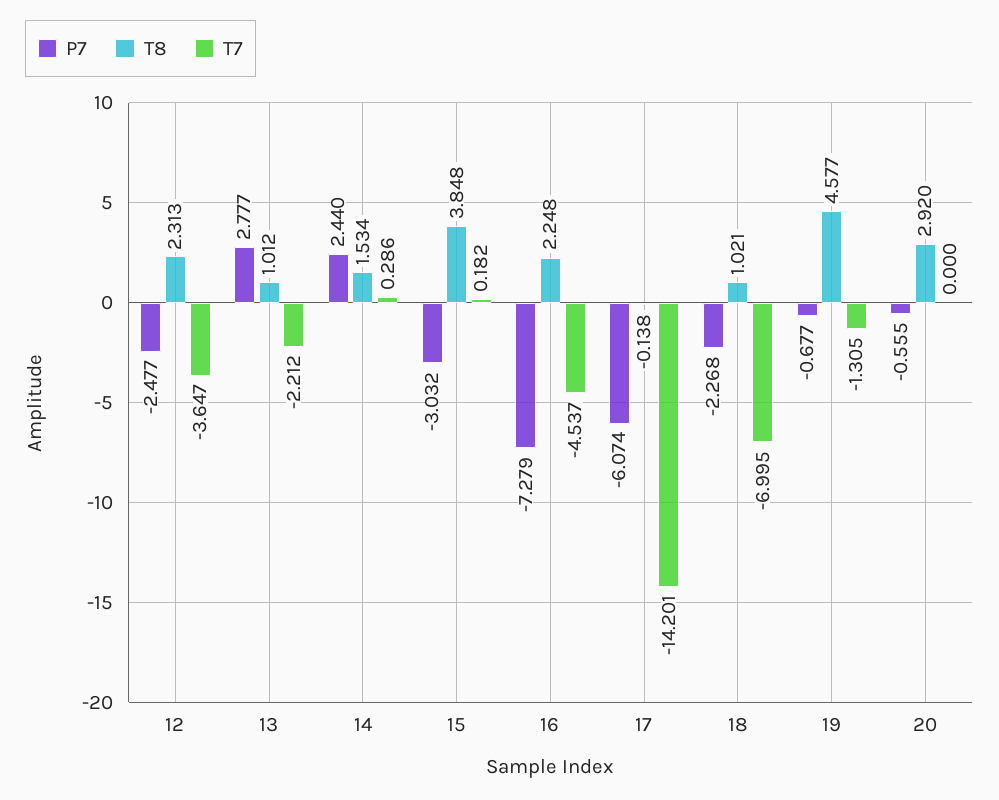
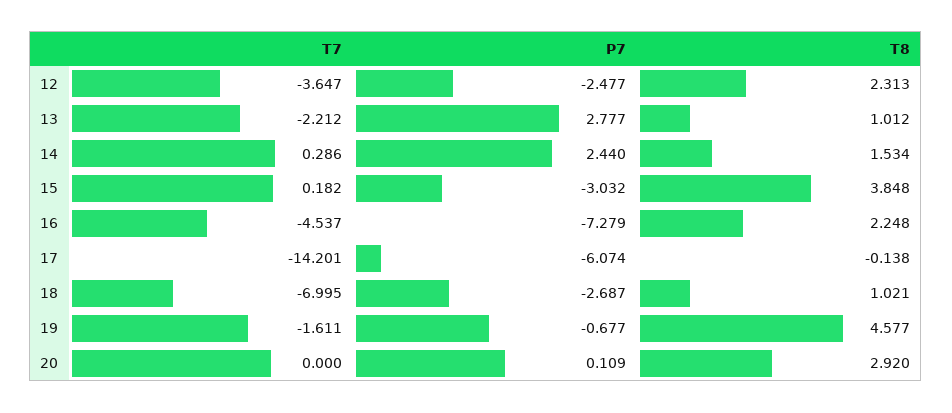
  {
    "P7": {
      "12": -2.477,
      "13": 2.777,
      "14": 2.44,
      "15": -3.032,
      "16": -7.279,
      "17": -6.074,
-     "18": -2.268,
+     "18": -2.687,
      "19": -0.677,
-     "20": -0.555
+     "20": 0.109
    },
    "T8": {
      "12": 2.313,
      "13": 1.012,
      "14": 1.534,
      "15": 3.848,
      "16": 2.248,
      "17": -0.138,
      "18": 1.021,
      "19": 4.577,
      "20": 2.92
    },
    "T7": {
      "12": -3.647,
      "13": -2.212,
      "14": 0.286,
      "15": 0.182,
      "16": -4.537,
      "17": -14.201,
      "18": -6.995,
-     "19": -1.305,
+     "19": -1.611,
      "20": 0
    }
  }

